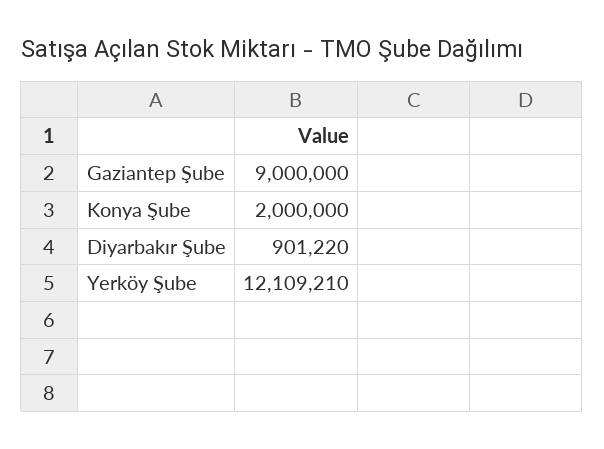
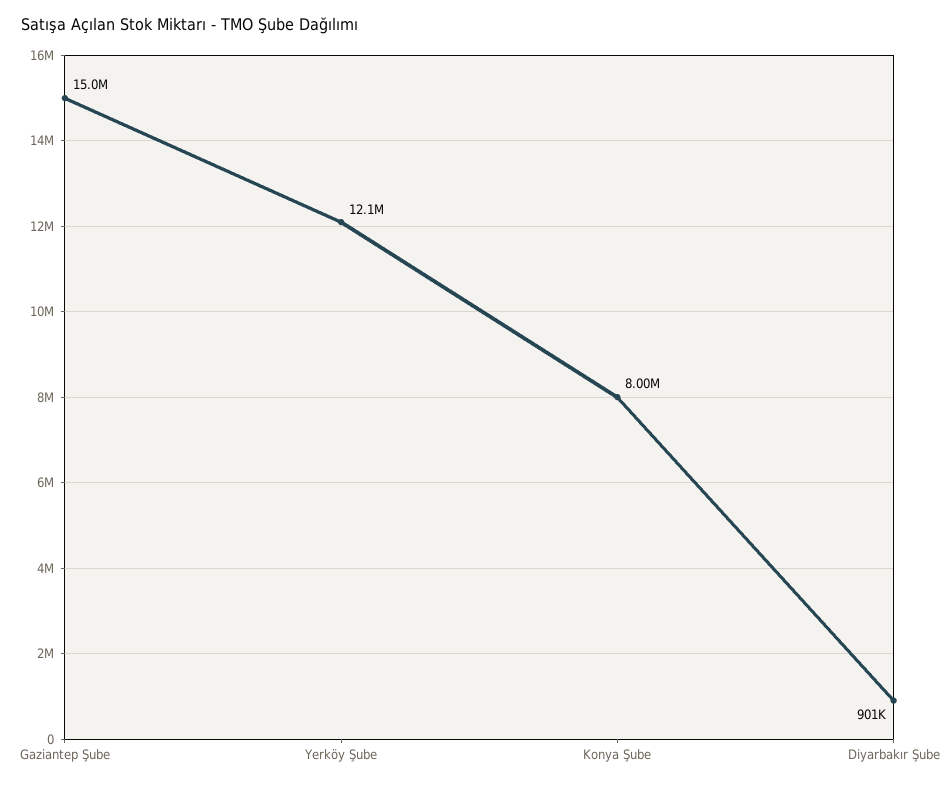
  {
-   "Gaziantep Şube": 9000000,
+   "Gaziantep Şube": 15000000,
-   "Konya Şube": 2000000,
+   "Konya Şube": 8000000,
    "Diyarbakır Şube": 901220,
    "Yerköy Şube": 12109210
  }

